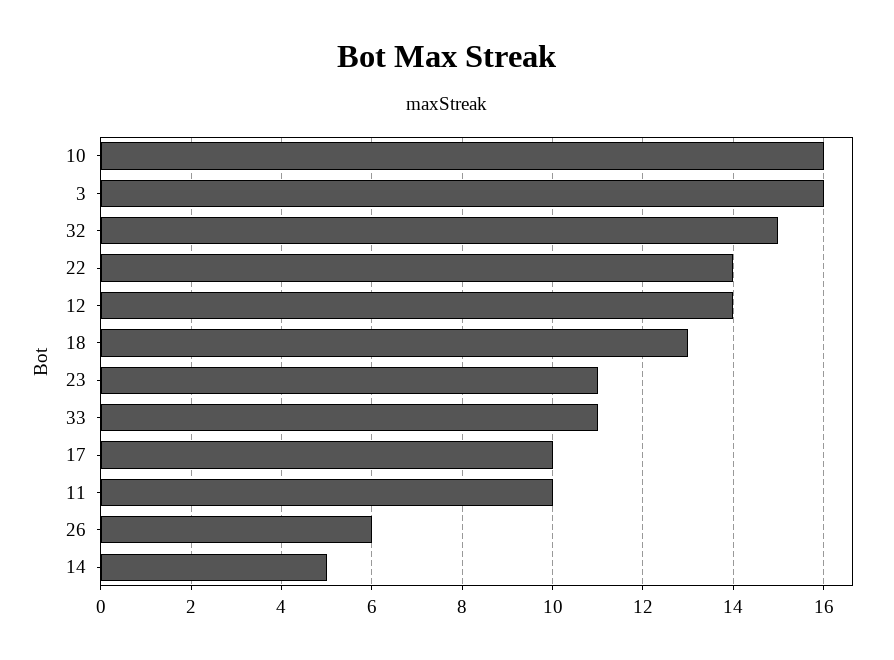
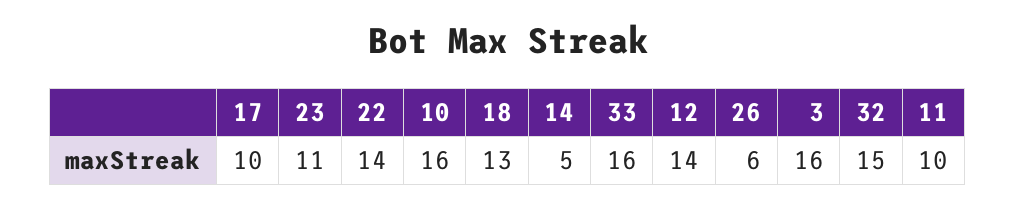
  {
    "10": 16,
    "3": 16,
    "32": 15,
    "22": 14,
    "12": 14,
    "18": 13,
    "23": 11,
-   "33": 11,
+   "33": 16,
    "17": 10,
    "11": 10,
    "26": 6,
    "14": 5
  }

